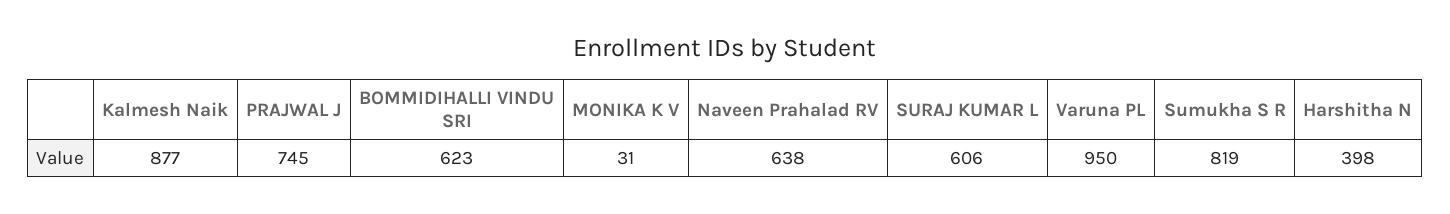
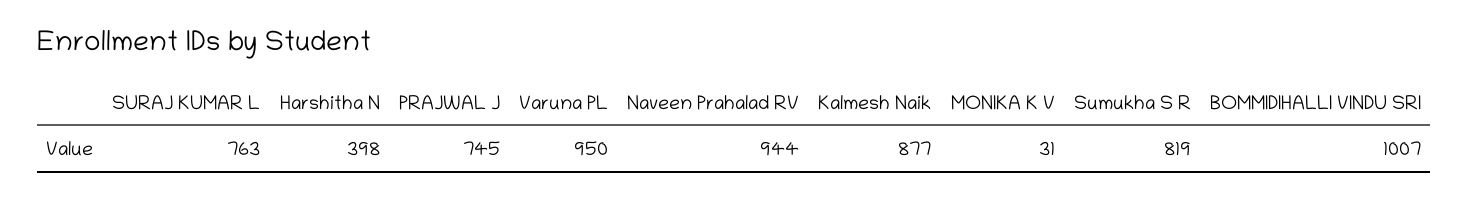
  {
    "Kalmesh Naik": 877,
    "PRAJWAL J": 745,
-   "BOMMIDIHALLI VINDU SRI": 623,
+   "BOMMIDIHALLI VINDU SRI": 1007,
    "MONIKA K V": 31,
-   "Naveen Prahalad RV": 638,
+   "Naveen Prahalad RV": 944,
-   "SURAJ KUMAR L": 606,
+   "SURAJ KUMAR L": 763,
    "Varuna PL": 950,
    "Sumukha S R": 819,
    "Harshitha N": 398
  }

